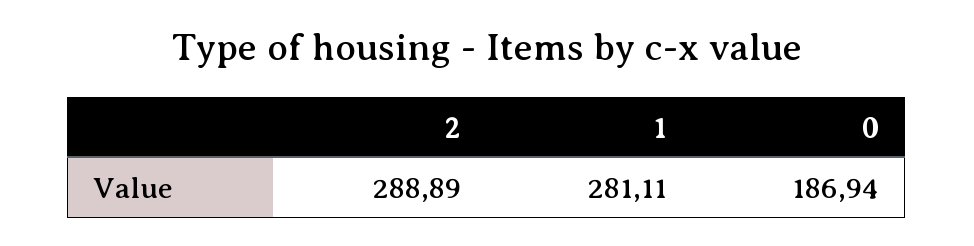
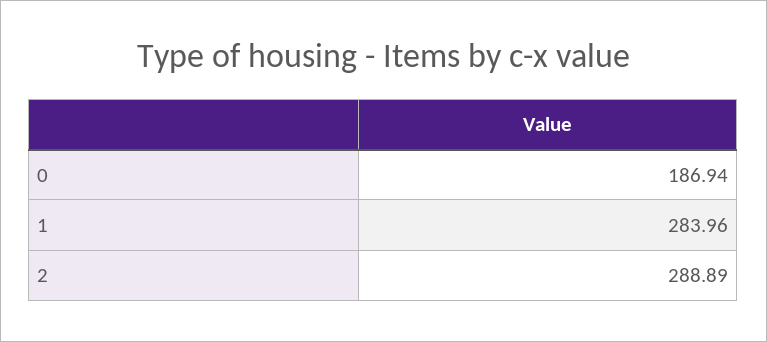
  {
    "2": 288.89,
-   "1": 281.11,
+   "1": 283.96,
    "0": 186.94
  }

